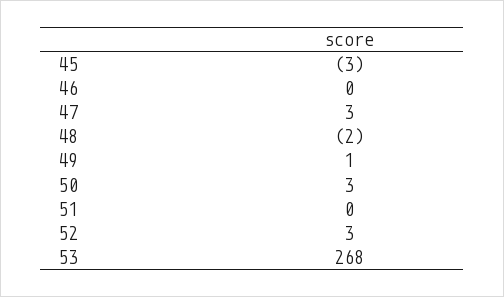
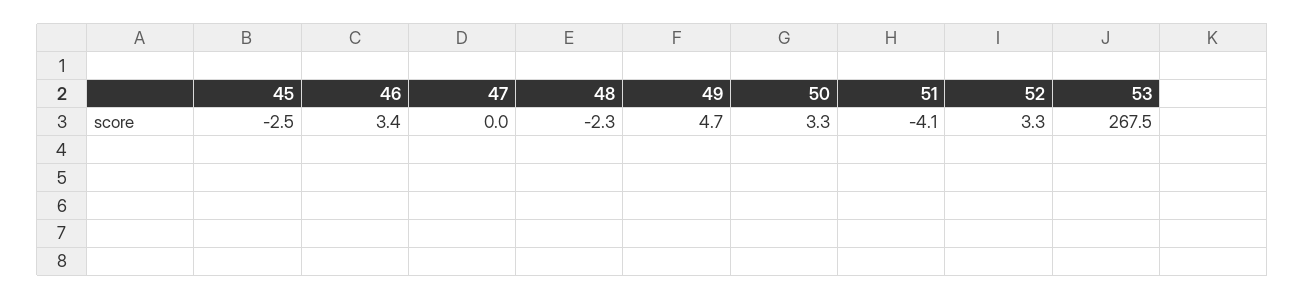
  {
    "45": -2.5,
-   "46": 0,
+   "46": 3.4,
-   "47": 3,
+   "47": 0,
    "48": -2.3,
-   "49": 1,
+   "49": 4.7,
    "50": 3.3,
-   "51": 0,
+   "51": -4.1,
    "52": 3.3,
    "53": 267.5
  }

